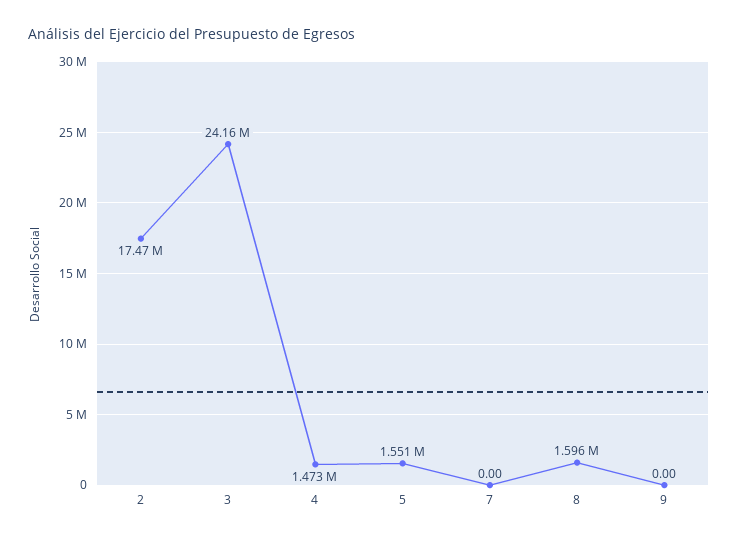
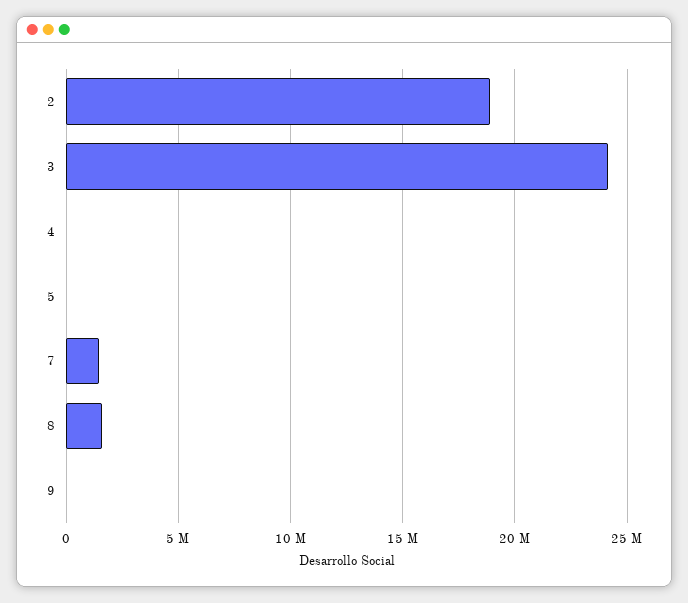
  {
-   "2": 17470000,
+   "2": 19000000,
    "3": 24160000,
-   "4": 1473000,
+   "4": 0,
-   "5": 1551000,
+   "5": 0,
-   "7": 0,
+   "7": 1500000,
    "8": 1596000,
    "9": 0
  }

